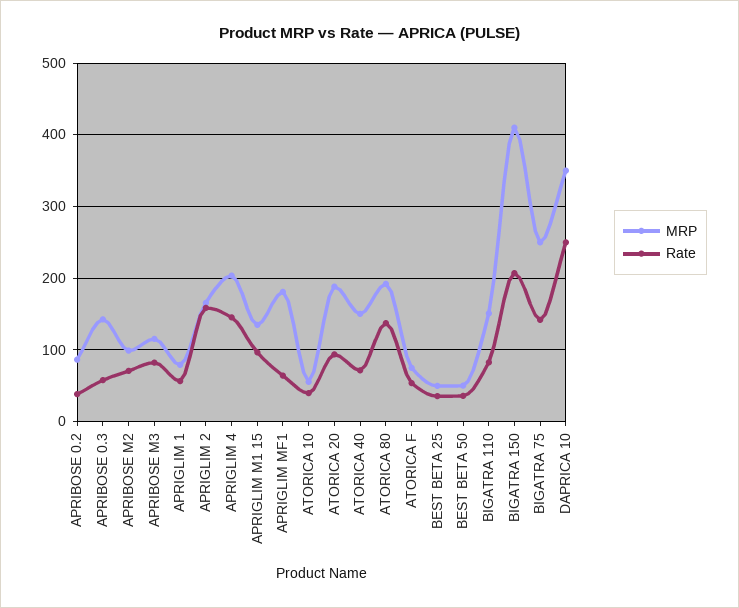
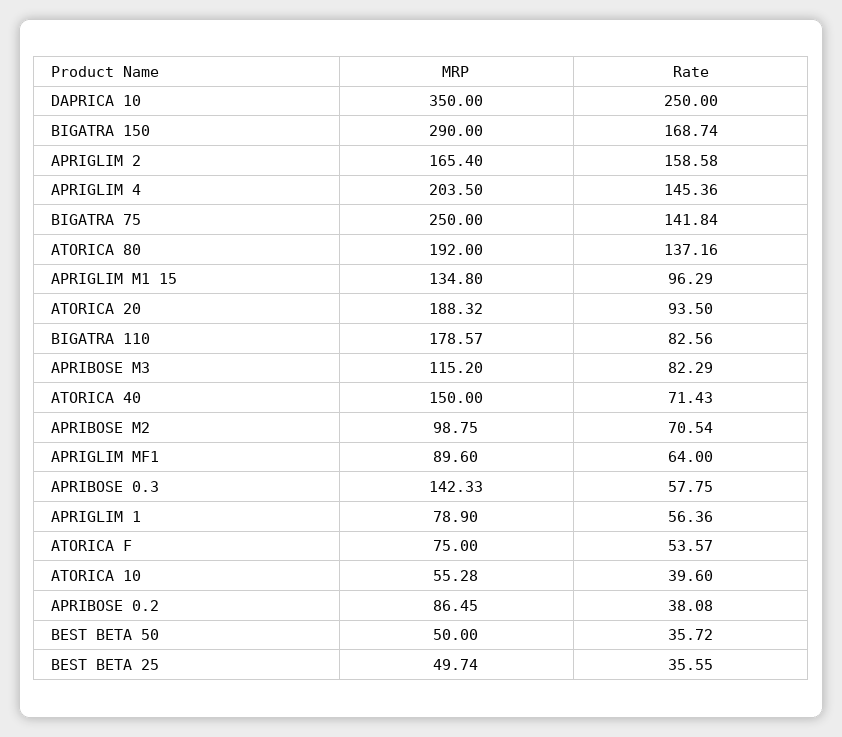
  {
    "MRP": {
      "APRIBOSE 0.2": 86.45,
      "APRIBOSE 0.3": 142.33,
      "APRIBOSE M2": 98.75,
      "APRIBOSE M3": 115.2,
      "APRIGLIM 1": 78.9,
      "APRIGLIM 2": 165.4,
      "APRIGLIM 4": 203.5,
      "APRIGLIM M1 15": 134.8,
-     "APRIGLIM MF1": 180,
+     "APRIGLIM MF1": 89.6,
      "ATORICA 10": 55.28,
      "ATORICA 20": 188.32,
      "ATORICA 40": 150,
      "ATORICA 80": 192,
      "ATORICA F": 75,
      "BEST BETA 25": 49.74,
      "BEST BETA 50": 50,
-     "BIGATRA 110": 150,
+     "BIGATRA 110": 178.57,
-     "BIGATRA 150": 410,
+     "BIGATRA 150": 290,
      "BIGATRA 75": 250,
      "DAPRICA 10": 350
    },
    "Rate": {
      "APRIBOSE 0.2": 38.08,
      "APRIBOSE 0.3": 57.75,
      "APRIBOSE M2": 70.54,
      "APRIBOSE M3": 82.29,
      "APRIGLIM 1": 56.36,
      "APRIGLIM 2": 158.58,
      "APRIGLIM 4": 145.36,
      "APRIGLIM M1 15": 96.29,
      "APRIGLIM MF1": 64,
      "ATORICA 10": 39.6,
      "ATORICA 20": 93.5,
      "ATORICA 40": 71.43,
      "ATORICA 80": 137.16,
      "ATORICA F": 53.57,
      "BEST BETA 25": 35.55,
      "BEST BETA 50": 35.72,
      "BIGATRA 110": 82.56,
-     "BIGATRA 150": 210,
+     "BIGATRA 150": 168.74,
      "BIGATRA 75": 141.84,
      "DAPRICA 10": 250
    }
  }

